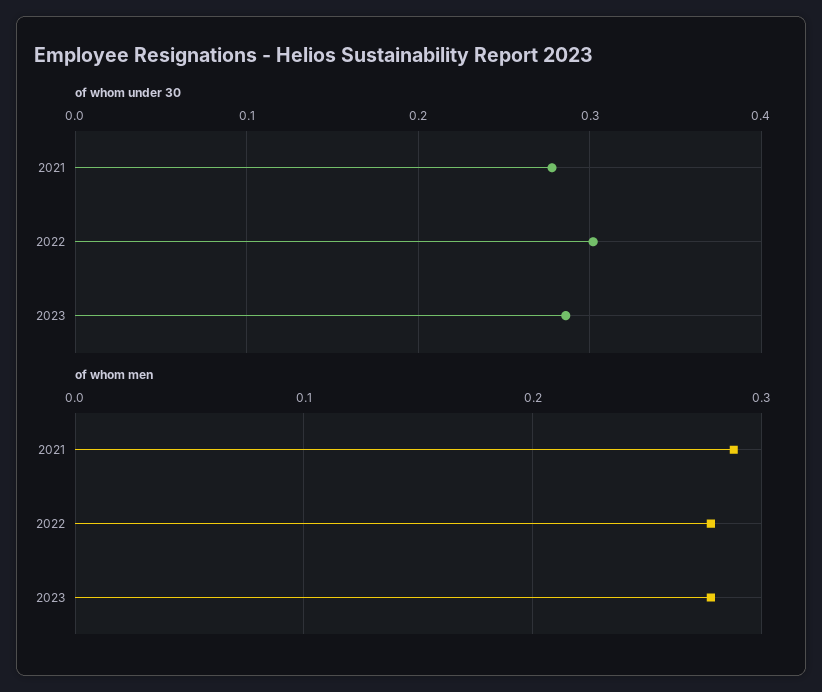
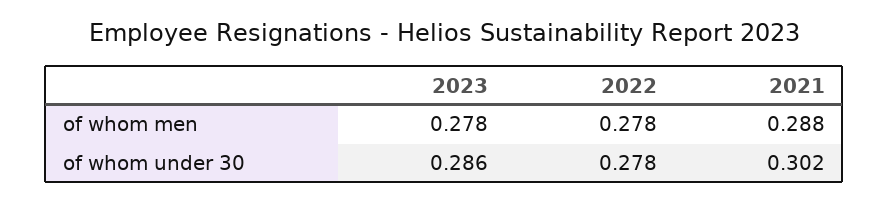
  {
    "of whom under 30": {
-     "2021": 0.28,
+     "2021": 0.302,
-     "2022": 0.3,
+     "2022": 0.278,
      "2023": 0.286
    },
    "of whom men": {
      "2021": 0.288,
      "2022": 0.278,
      "2023": 0.278
    }
  }

